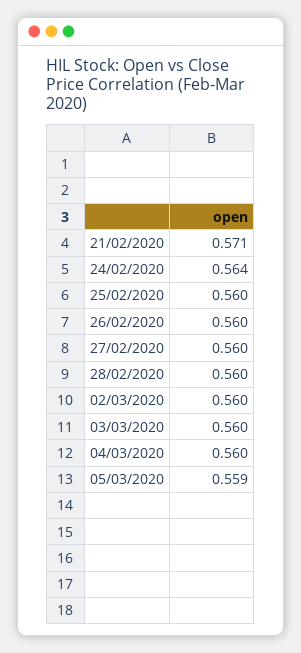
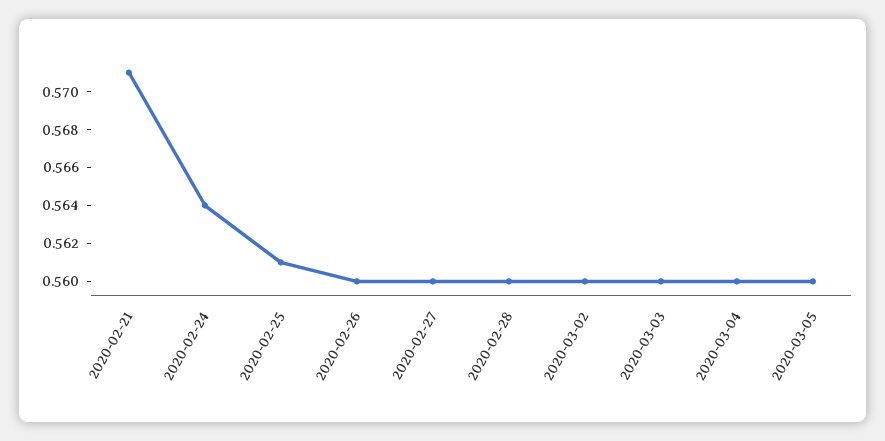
  {
    "21/02/2020": 0.571,
    "24/02/2020": 0.564,
-   "25/02/2020": 0.56,
+   "25/02/2020": 0.561,
    "26/02/2020": 0.56,
    "27/02/2020": 0.56,
    "28/02/2020": 0.56,
    "02/03/2020": 0.56,
    "03/03/2020": 0.56,
    "04/03/2020": 0.56,
-   "05/03/2020": 0.559
+   "05/03/2020": 0.56
  }

